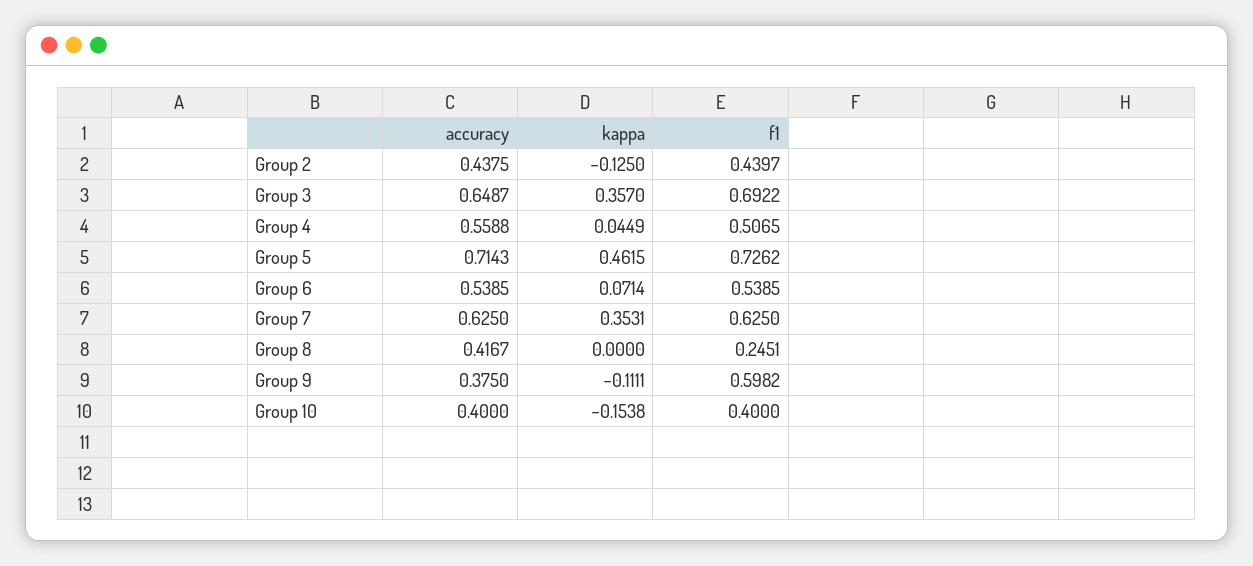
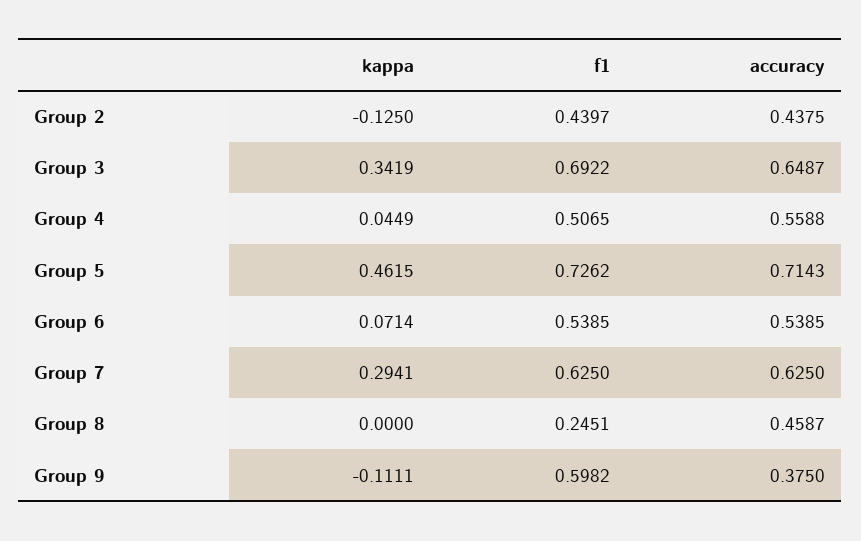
  {
    "accuracy": {
      "Group 2": 0.4375,
      "Group 3": 0.6487,
      "Group 4": 0.5588,
      "Group 5": 0.7143,
      "Group 6": 0.5385,
      "Group 7": 0.625,
-     "Group 8": 0.4167,
+     "Group 8": 0.4587,
-     "Group 9": 0.375,
+     "Group 9": 0.375
-     "Group 10": 0.4
    },
    "kappa": {
      "Group 2": -0.125,
-     "Group 3": 0.357,
+     "Group 3": 0.3419,
      "Group 4": 0.0449,
      "Group 5": 0.4615,
      "Group 6": 0.0714,
-     "Group 7": 0.3531,
+     "Group 7": 0.2941,
      "Group 8": 0,
-     "Group 9": -0.1111,
+     "Group 9": -0.1111
-     "Group 10": -0.1538
    },
    "f1": {
      "Group 2": 0.4397,
      "Group 3": 0.6922,
      "Group 4": 0.5065,
      "Group 5": 0.7262,
      "Group 6": 0.5385,
      "Group 7": 0.625,
      "Group 8": 0.2451,
-     "Group 9": 0.5982,
+     "Group 9": 0.5982
-     "Group 10": 0.4
    }
  }

